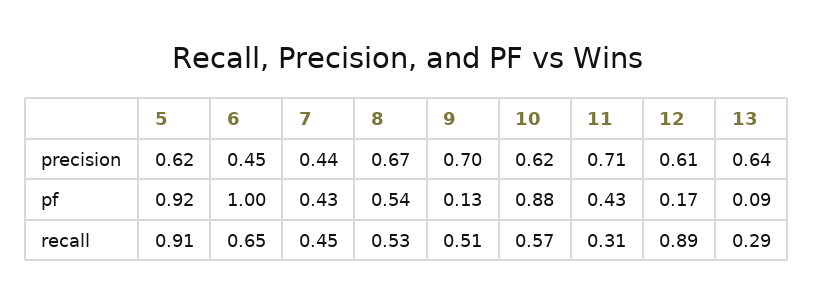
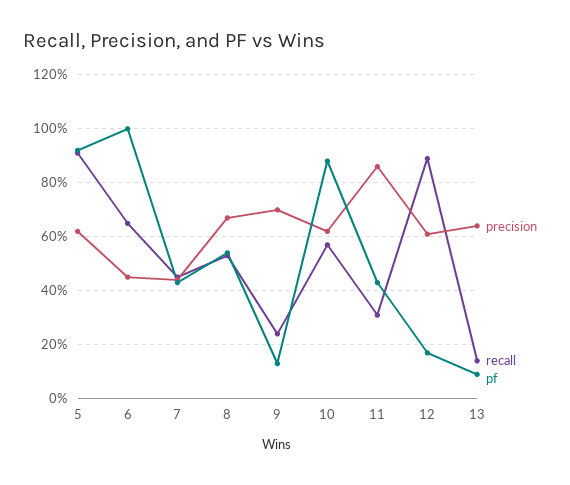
  {
    "precision": {
      "5": 0.62,
      "6": 0.45,
      "7": 0.44,
      "8": 0.67,
      "9": 0.7,
      "10": 0.62,
-     "11": 0.71,
+     "11": 0.85,
      "12": 0.61,
      "13": 0.64
    },
    "pf": {
      "5": 0.92,
      "6": 1,
      "7": 0.43,
      "8": 0.54,
      "9": 0.13,
      "10": 0.88,
      "11": 0.43,
      "12": 0.17,
      "13": 0.09
    },
    "recall": {
      "5": 0.91,
      "6": 0.65,
      "7": 0.45,
      "8": 0.53,
-     "9": 0.51,
+     "9": 0.25,
      "10": 0.57,
      "11": 0.31,
      "12": 0.89,
-     "13": 0.29
+     "13": 0.15
    }
  }

